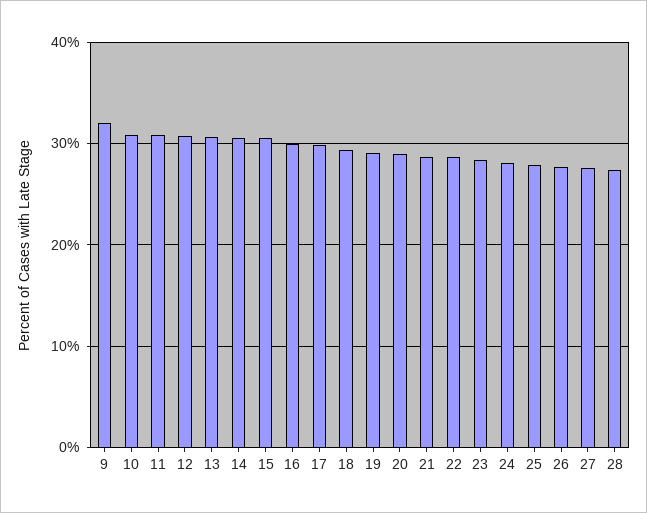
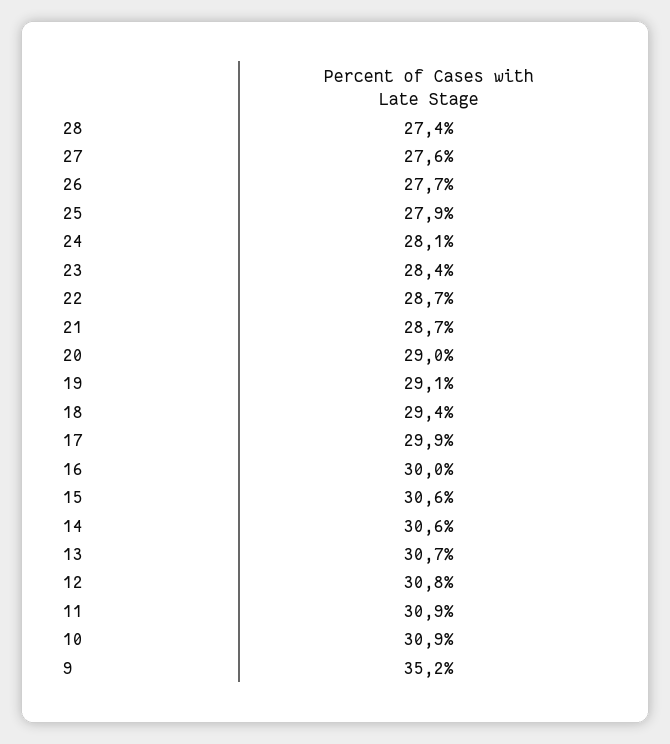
  {
-   "9": 32,
+   "9": 35.2,
    "10": 30.9,
    "11": 30.9,
    "12": 30.8,
    "13": 30.7,
    "14": 30.6,
    "15": 30.6,
    "16": 30,
    "17": 29.9,
    "18": 29.4,
    "19": 29.1,
    "20": 29,
    "21": 28.7,
    "22": 28.7,
    "23": 28.4,
    "24": 28.1,
    "25": 27.9,
    "26": 27.7,
    "27": 27.6,
    "28": 27.4
  }

